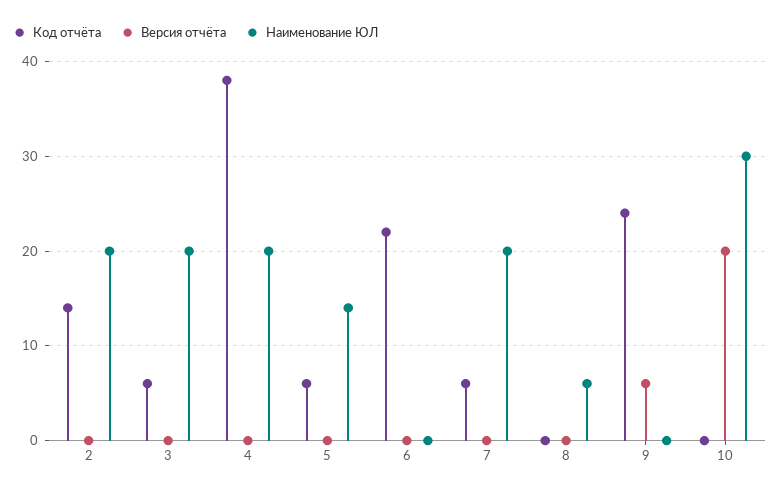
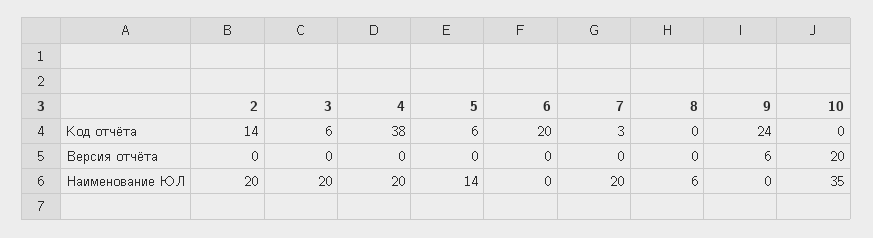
  {
    "Код отчёта": {
      "2": 14,
      "3": 6,
      "4": 38,
      "5": 6,
-     "6": 22,
+     "6": 20,
-     "7": 6,
+     "7": 3,
      "8": 0,
      "9": 24,
      "10": 0
    },
    "Версия отчёта": {
      "2": 0,
      "3": 0,
      "4": 0,
      "5": 0,
      "6": 0,
      "7": 0,
      "8": 0,
      "9": 6,
      "10": 20
    },
    "Наименование ЮЛ": {
      "2": 20,
      "3": 20,
      "4": 20,
      "5": 14,
      "6": 0,
      "7": 20,
      "8": 6,
      "9": 0,
-     "10": 30
+     "10": 35
    }
  }

